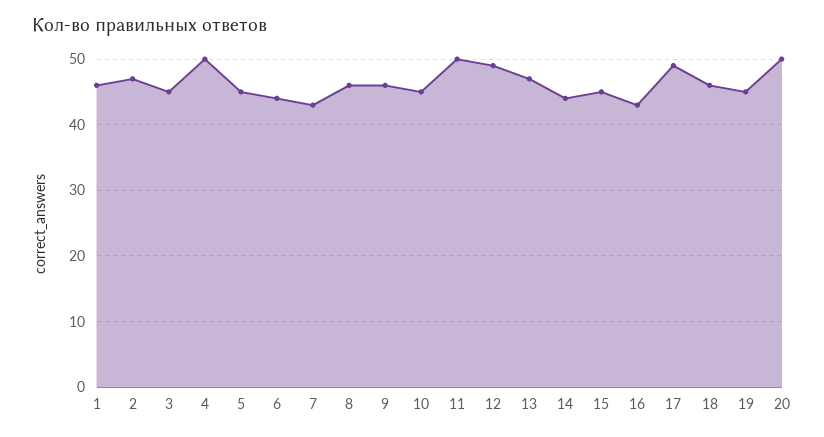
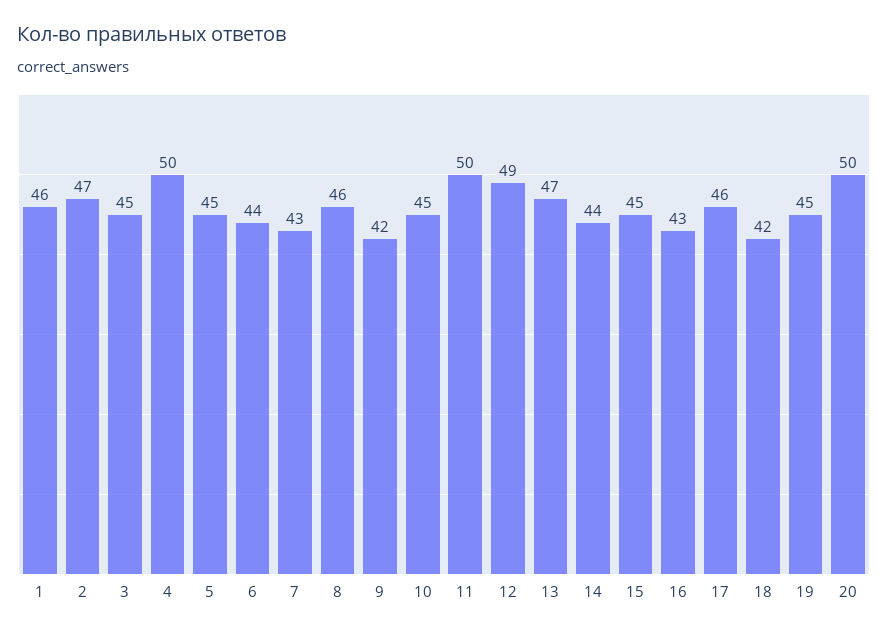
  {
    "1": 46,
    "2": 47,
    "3": 45,
    "4": 50,
    "5": 45,
    "6": 44,
    "7": 43,
    "8": 46,
-   "9": 46,
+   "9": 42,
    "10": 45,
    "11": 50,
    "12": 49,
    "13": 47,
    "14": 44,
    "15": 45,
    "16": 43,
-   "17": 49,
+   "17": 46,
-   "18": 46,
+   "18": 42,
    "19": 45,
    "20": 50
  }

